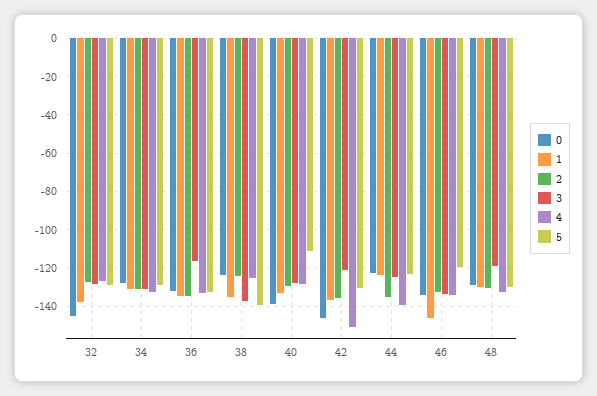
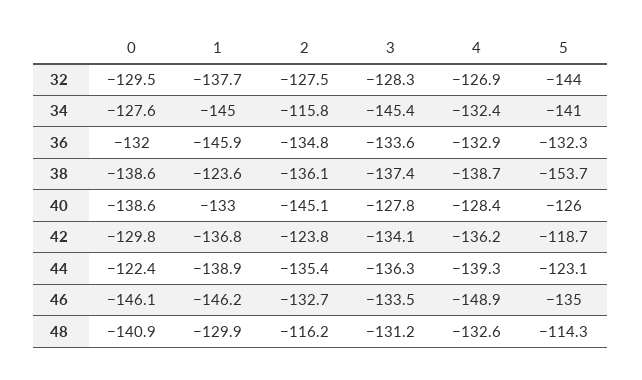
  {
    "0": {
-     "32": -145,
+     "32": -129.5,
      "34": -127.6,
      "36": -132,
-     "38": -125,
+     "38": -138.6,
      "40": -138.6,
-     "42": -145,
+     "42": -129.8,
      "44": -122.4,
-     "46": -135,
+     "46": -146.1,
-     "48": -130
+     "48": -140.9
    },
    "1": {
      "32": -137.7,
-     "34": -130,
+     "34": -145,
-     "36": -135,
+     "36": -145.9,
-     "38": -135,
+     "38": -123.6,
      "40": -133,
      "42": -136.8,
-     "44": -125,
+     "44": -138.9,
      "46": -146.2,
      "48": -129.9
    },
    "2": {
      "32": -127.5,
-     "34": -130,
+     "34": -115.8,
      "36": -134.8,
-     "38": -125,
+     "38": -136.1,
-     "40": -130,
+     "40": -145.1,
-     "42": -135,
+     "42": -123.8,
      "44": -135.4,
      "46": -132.7,
-     "48": -130
+     "48": -116.2
    },
    "3": {
      "32": -128.3,
-     "34": -130,
+     "34": -145.4,
-     "36": -115,
+     "36": -133.6,
      "38": -137.4,
      "40": -127.8,
-     "42": -120,
+     "42": -134.1,
-     "44": -125,
+     "44": -136.3,
      "46": -133.5,
-     "48": -120
+     "48": -131.2
    },
    "4": {
      "32": -126.9,
      "34": -132.4,
      "36": -132.9,
-     "38": -125,
+     "38": -138.7,
      "40": -128.4,
-     "42": -150,
+     "42": -136.2,
      "44": -139.3,
-     "46": -135,
+     "46": -148.9,
      "48": -132.6
    },
    "5": {
-     "32": -130,
+     "32": -144,
-     "34": -130,
+     "34": -141,
      "36": -132.3,
-     "38": -140,
+     "38": -153.7,
-     "40": -110,
+     "40": -126,
-     "42": -130,
+     "42": -118.7,
      "44": -123.1,
-     "46": -120,
+     "46": -135,
-     "48": -130
+     "48": -114.3
    }
  }

